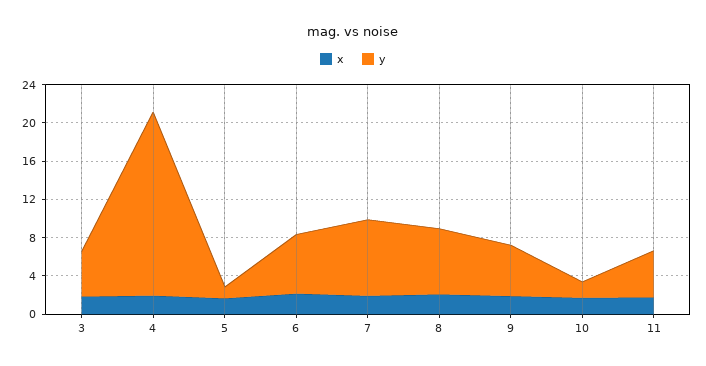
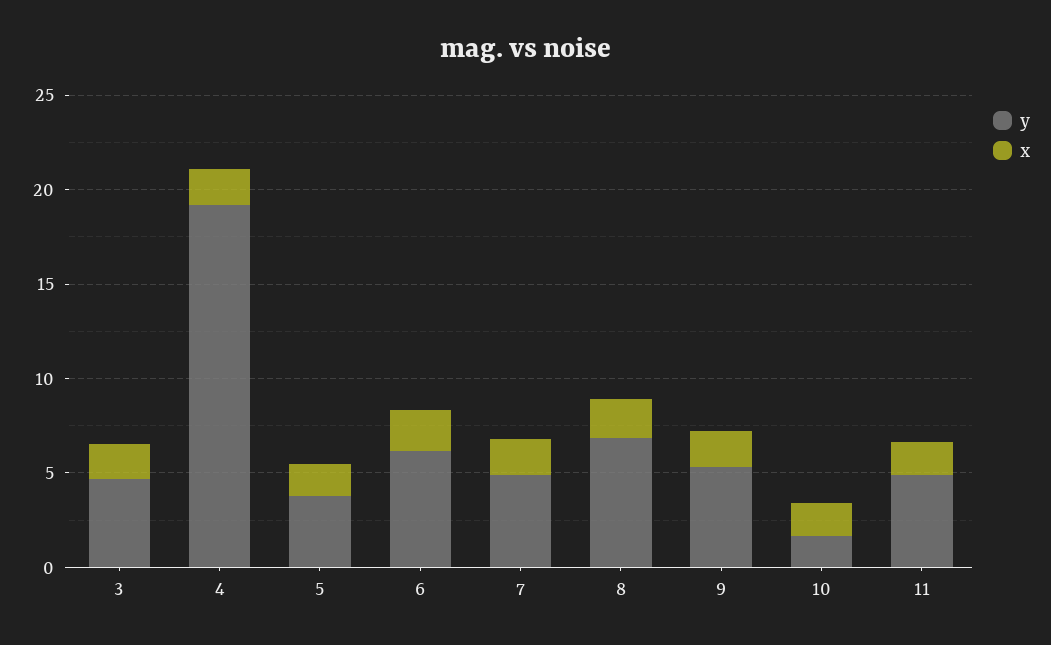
  {
    "x": {
      "3": 2,
      "4": 2,
      "5": 2,
      "6": 2,
      "7": 2,
      "8": 2,
      "9": 2,
      "10": 2,
      "11": 2
    },
    "y": {
      "3": 5,
      "4": 19,
-     "5": 1,
+     "5": 4,
      "6": 6,
-     "7": 8,
+     "7": 5,
      "8": 7,
      "9": 5,
      "10": 2,
      "11": 5
    }
  }

